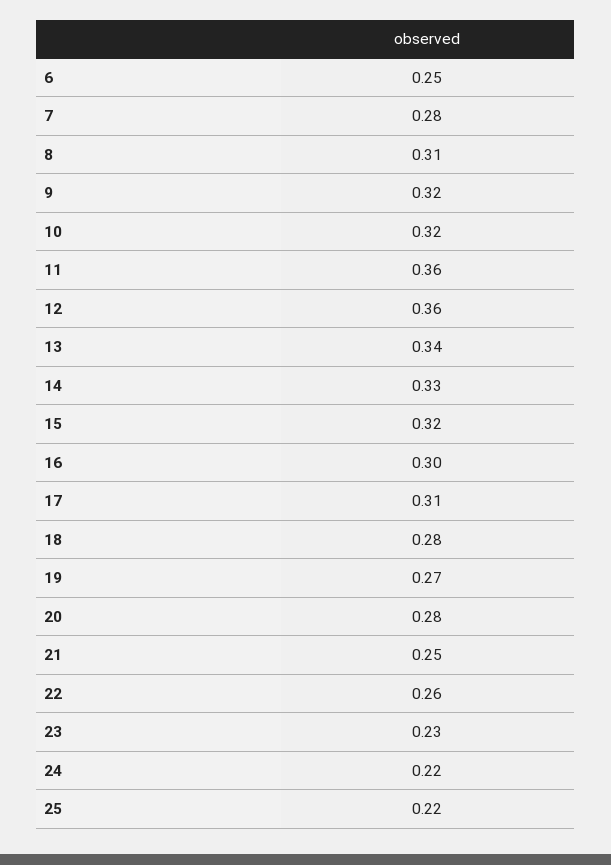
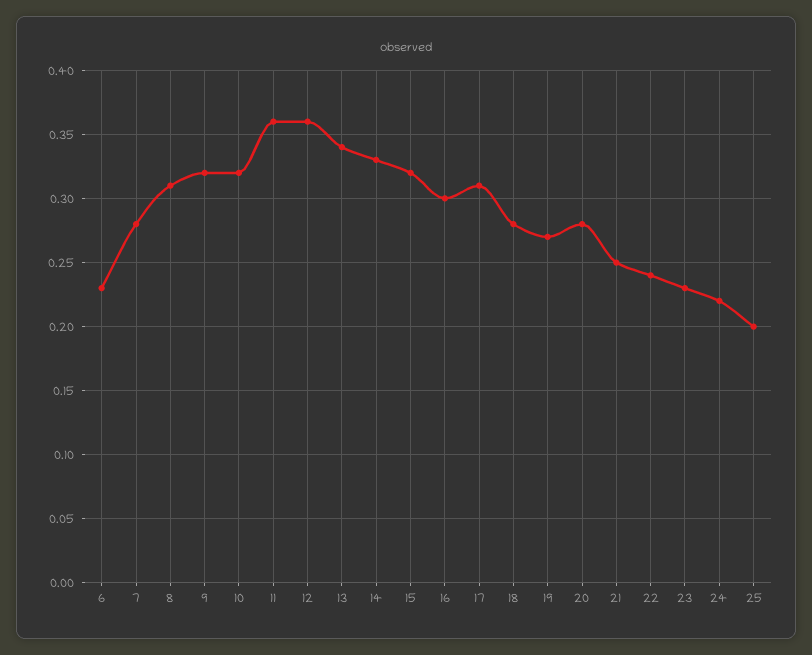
  {
-   "6": 0.25,
+   "6": 0.23,
    "7": 0.28,
    "8": 0.31,
    "9": 0.32,
    "10": 0.32,
    "11": 0.36,
    "12": 0.36,
    "13": 0.34,
    "14": 0.33,
    "15": 0.32,
    "16": 0.3,
    "17": 0.31,
    "18": 0.28,
    "19": 0.27,
    "20": 0.28,
    "21": 0.25,
-   "22": 0.26,
+   "22": 0.24,
    "23": 0.23,
    "24": 0.22,
-   "25": 0.22
+   "25": 0.2
  }

